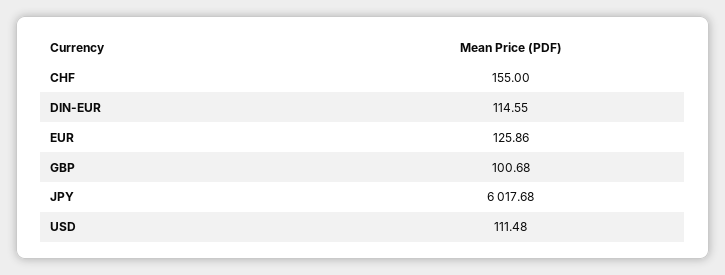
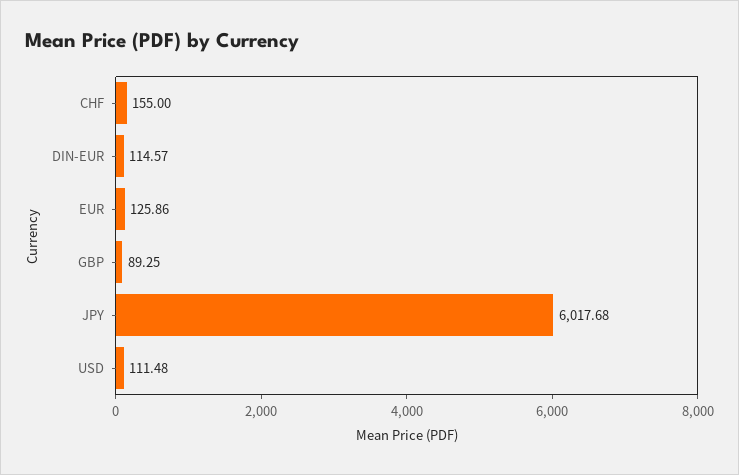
  {
    "CHF": 155,
-   "DIN-EUR": 114.55,
+   "DIN-EUR": 114.57,
    "EUR": 125.86,
-   "GBP": 100.68,
+   "GBP": 89.25,
    "JPY": 6017.68,
    "USD": 111.48
  }

